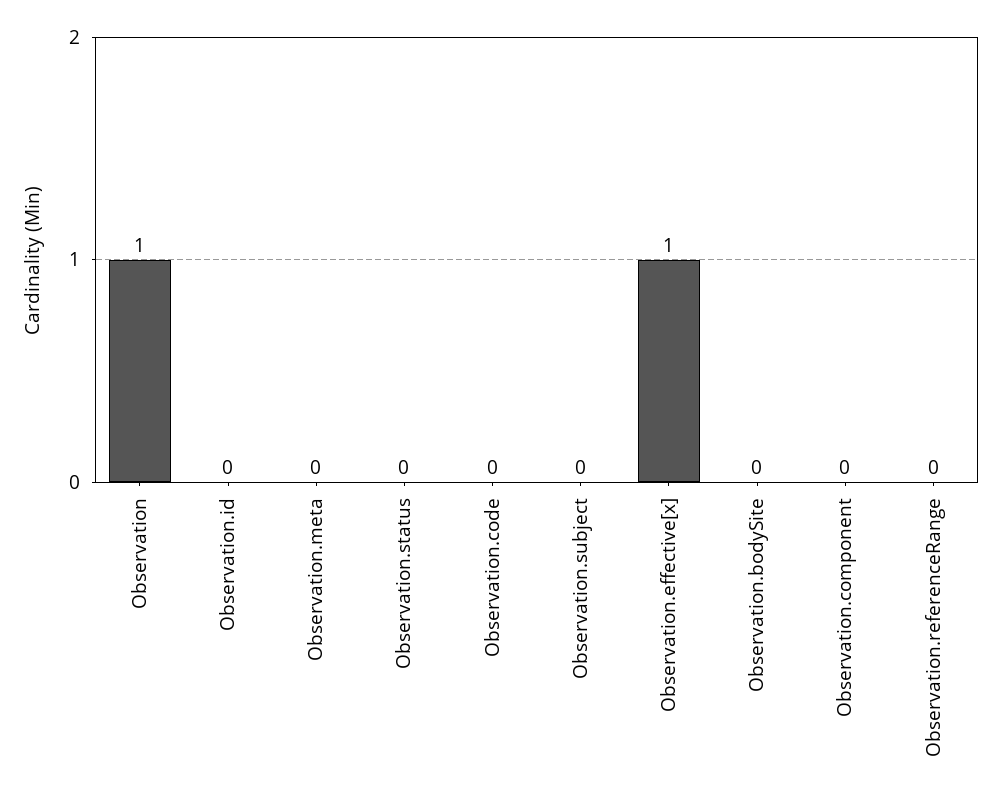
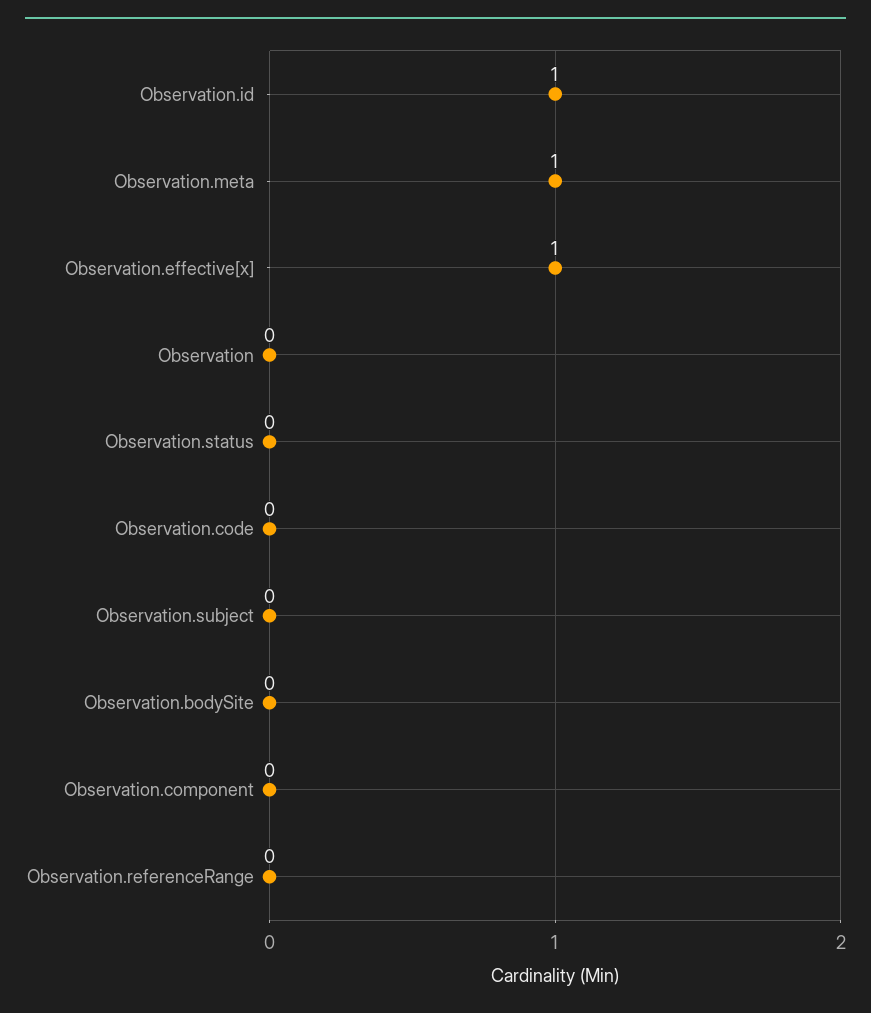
  {
-   "Observation": 1,
+   "Observation": 0,
-   "Observation.id": 0,
+   "Observation.id": 1,
-   "Observation.meta": 0,
+   "Observation.meta": 1,
    "Observation.status": 0,
    "Observation.code": 0,
    "Observation.subject": 0,
    "Observation.effective[x]": 1,
    "Observation.bodySite": 0,
    "Observation.component": 0,
    "Observation.referenceRange": 0
  }

